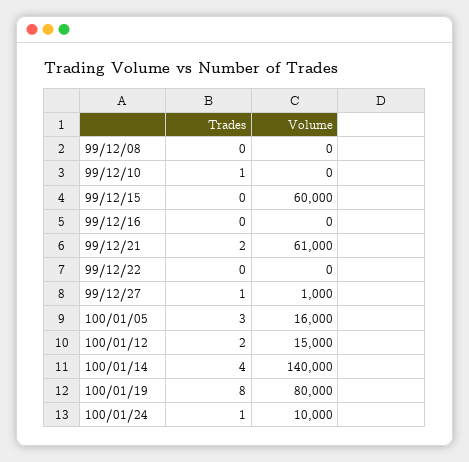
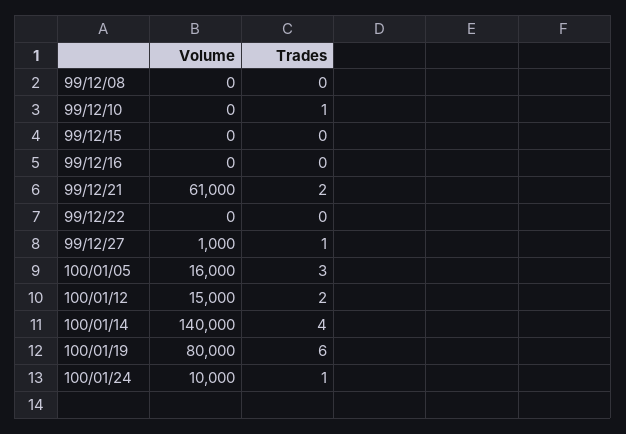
  {
    "Trades": {
      "99/12/08": 0,
      "99/12/10": 1,
      "99/12/15": 0,
      "99/12/16": 0,
      "99/12/21": 2,
      "99/12/22": 0,
      "99/12/27": 1,
      "100/01/05": 3,
      "100/01/12": 2,
      "100/01/14": 4,
-     "100/01/19": 8,
+     "100/01/19": 6,
      "100/01/24": 1
    },
    "Volume": {
      "99/12/08": 0,
      "99/12/10": 0,
-     "99/12/15": 60000,
+     "99/12/15": 0,
      "99/12/16": 0,
      "99/12/21": 61000,
      "99/12/22": 0,
      "99/12/27": 1000,
      "100/01/05": 16000,
      "100/01/12": 15000,
      "100/01/14": 140000,
      "100/01/19": 80000,
      "100/01/24": 10000
    }
  }

